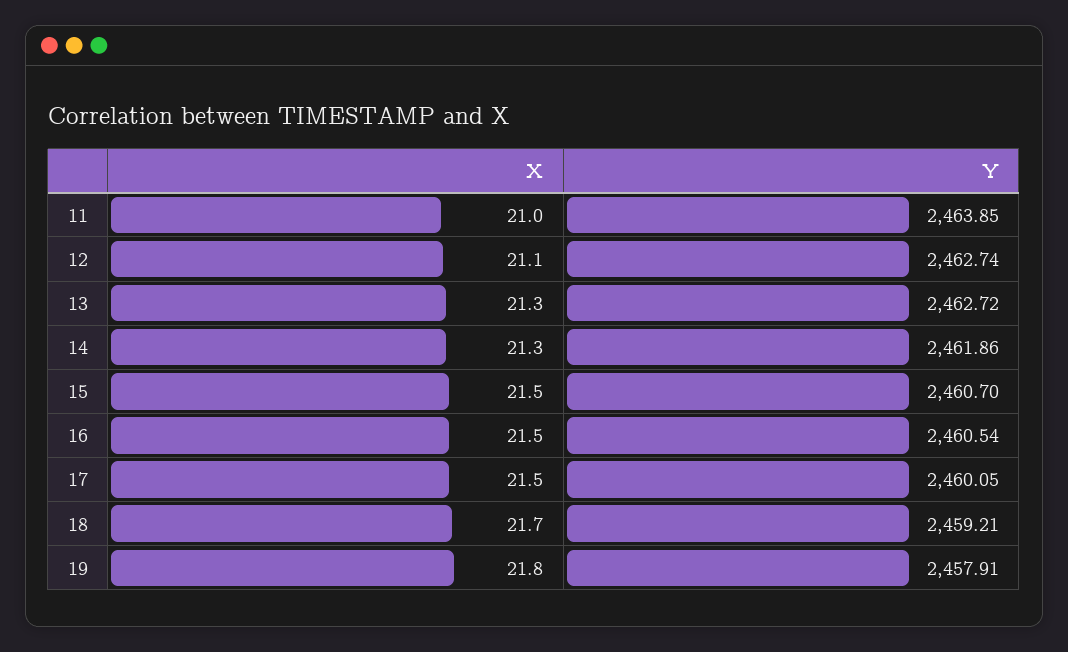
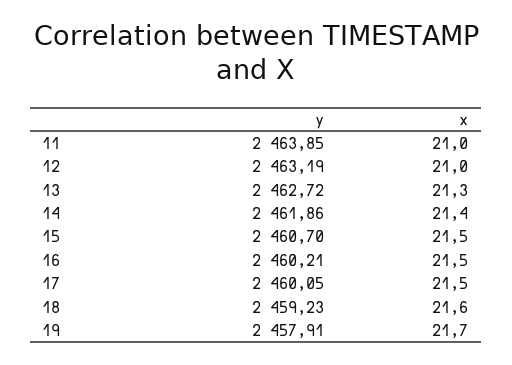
  {
    "X": {
      "11": 21,
-     "12": 21.1,
+     "12": 21,
      "13": 21.3,
-     "14": 21.3,
+     "14": 21.4,
      "15": 21.5,
      "16": 21.5,
      "17": 21.5,
-     "18": 21.7,
+     "18": 21.6,
-     "19": 21.8
+     "19": 21.7
    },
    "Y": {
      "11": 2463.85,
-     "12": 2462.74,
+     "12": 2463.19,
      "13": 2462.72,
      "14": 2461.86,
      "15": 2460.7,
-     "16": 2460.54,
+     "16": 2460.21,
      "17": 2460.05,
-     "18": 2459.21,
+     "18": 2459.23,
      "19": 2457.91
    }
  }

